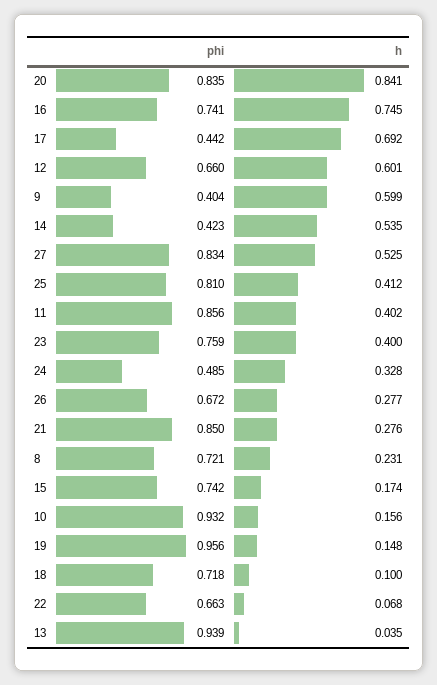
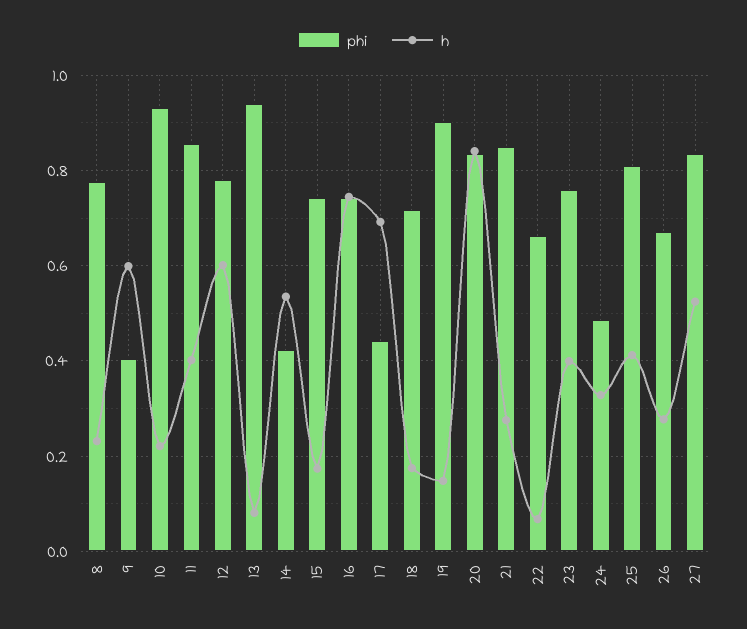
  {
    "phi": {
      "20": 0.835,
      "16": 0.741,
      "17": 0.442,
-     "12": 0.66,
+     "12": 0.78,
      "9": 0.404,
      "14": 0.423,
      "27": 0.834,
      "25": 0.81,
      "11": 0.856,
      "23": 0.759,
      "24": 0.485,
      "26": 0.672,
      "21": 0.85,
-     "8": 0.721,
+     "8": 0.78,
      "15": 0.742,
      "10": 0.932,
-     "19": 0.956,
+     "19": 0.9,
      "18": 0.718,
      "22": 0.663,
      "13": 0.939
    },
    "h": {
      "20": 0.841,
      "16": 0.745,
      "17": 0.692,
      "12": 0.601,
      "9": 0.599,
      "14": 0.535,
      "27": 0.525,
      "25": 0.412,
      "11": 0.402,
      "23": 0.4,
      "24": 0.328,
      "26": 0.277,
      "21": 0.276,
      "8": 0.231,
      "15": 0.174,
-     "10": 0.156,
+     "10": 0.22,
      "19": 0.148,
-     "18": 0.1,
+     "18": 0.18,
      "22": 0.068,
-     "13": 0.035
+     "13": 0.08
    }
  }

